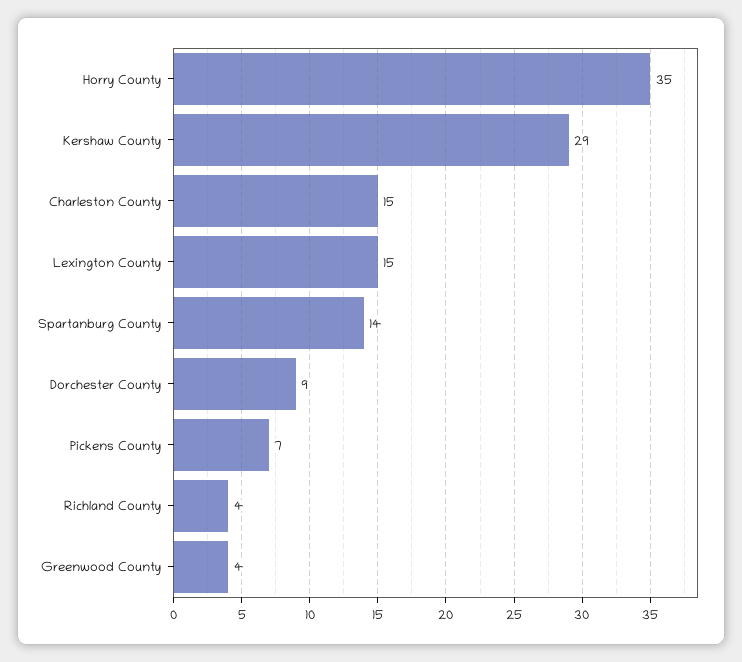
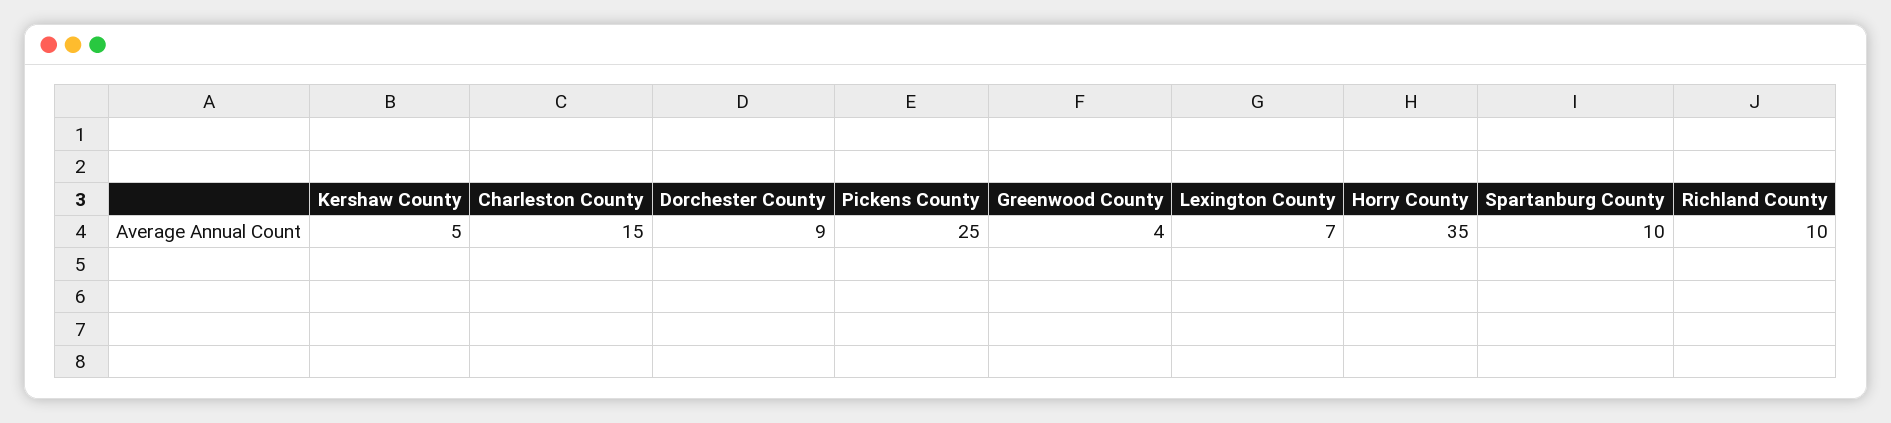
  {
    "Horry County": 35,
-   "Kershaw County": 29,
+   "Kershaw County": 5,
    "Charleston County": 15,
-   "Lexington County": 15,
+   "Lexington County": 7,
-   "Spartanburg County": 14,
+   "Spartanburg County": 10,
    "Dorchester County": 9,
-   "Pickens County": 7,
+   "Pickens County": 25,
-   "Richland County": 4,
+   "Richland County": 10,
    "Greenwood County": 4
  }

